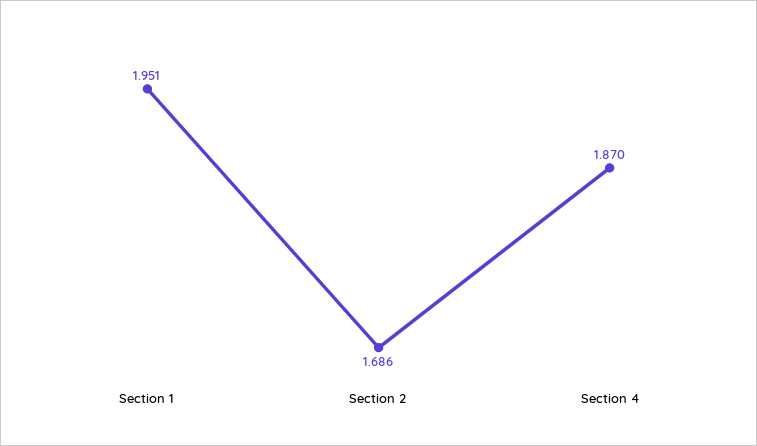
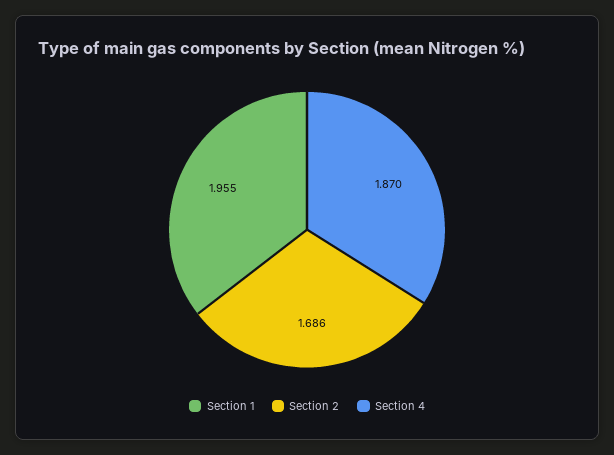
  {
-   "Section 1": 1.951,
+   "Section 1": 1.955,
    "Section 2": 1.686,
    "Section 4": 1.87
  }

